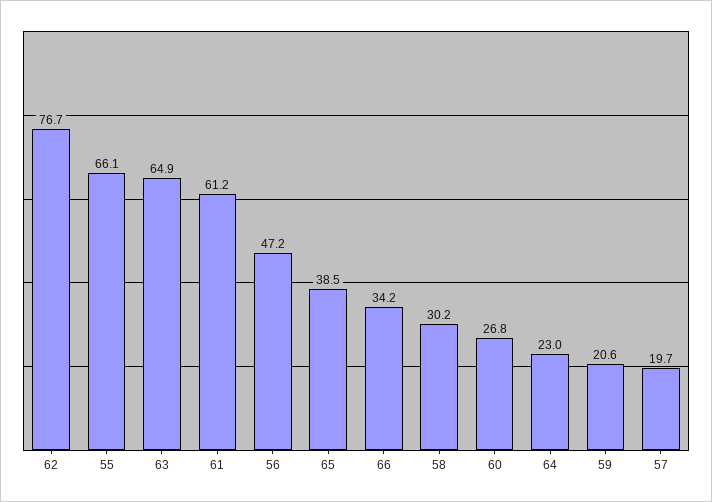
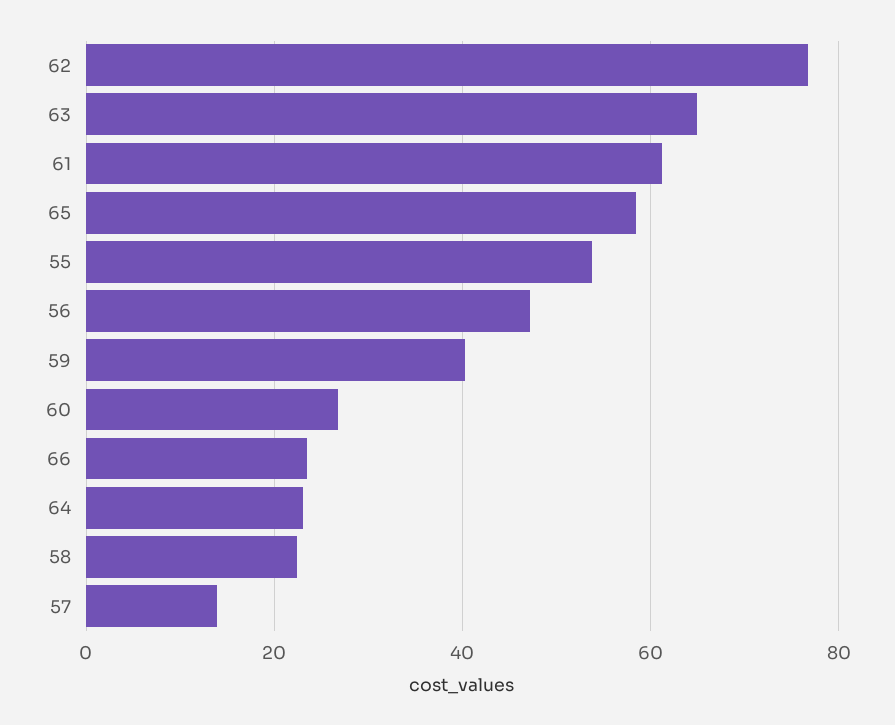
  {
    "62": 76.7,
-   "55": 66.1,
+   "55": 54,
    "63": 64.9,
    "61": 61.2,
    "56": 47.2,
-   "65": 38.5,
+   "65": 58,
-   "66": 34.2,
+   "66": 24,
-   "58": 30.2,
+   "58": 22,
    "60": 26.8,
    "64": 23,
-   "59": 20.6,
+   "59": 40,
-   "57": 19.7
+   "57": 14
  }

